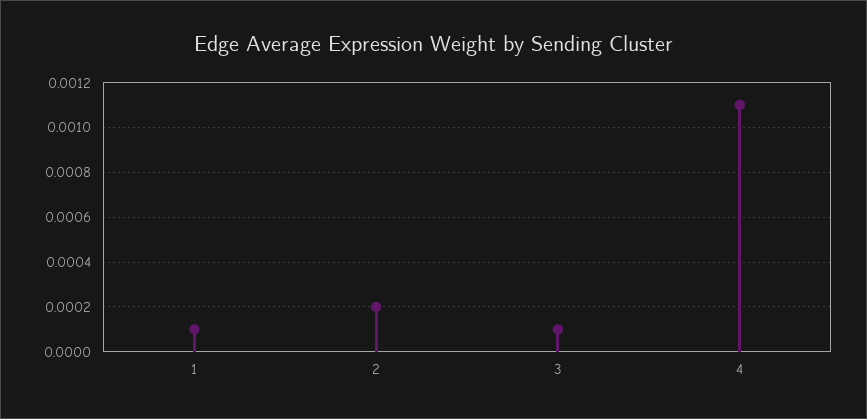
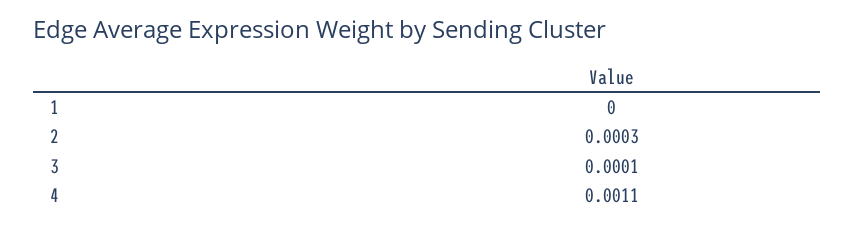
  {
-   "1": 0.0001,
+   "1": 0,
-   "2": 0.0002,
+   "2": 0.0003,
    "3": 0.0001,
    "4": 0.0011
  }

